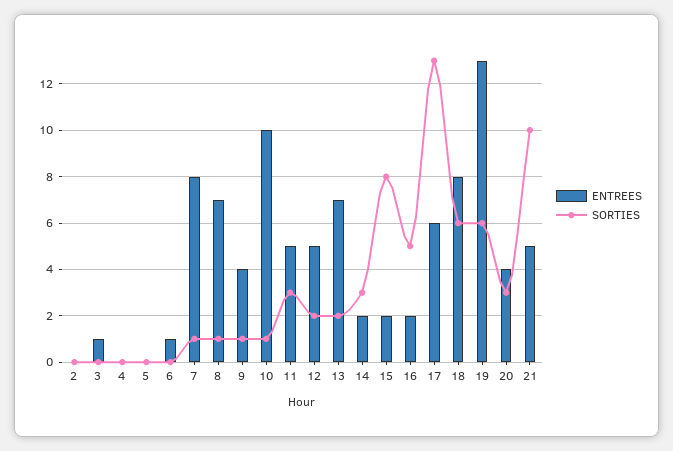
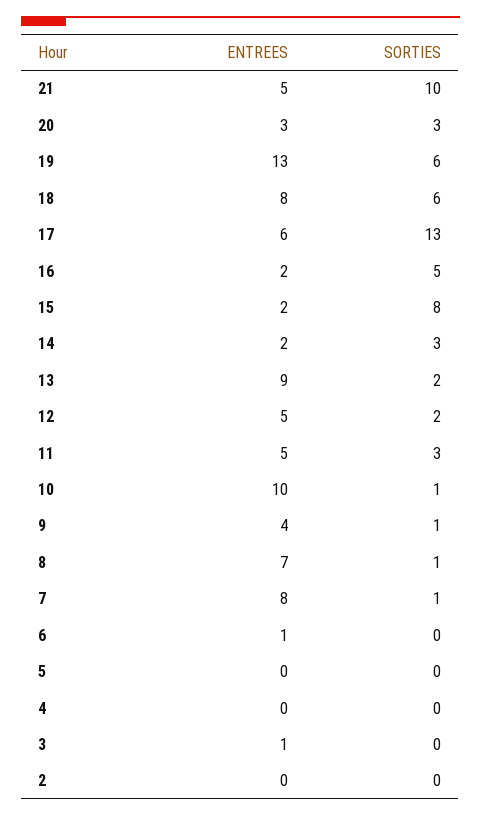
  {
    "ENTREES": {
      "2": 0,
      "3": 1,
      "4": 0,
      "5": 0,
      "6": 1,
      "7": 8,
      "8": 7,
      "9": 4,
      "10": 10,
      "11": 5,
      "12": 5,
-     "13": 7,
+     "13": 9,
      "14": 2,
      "15": 2,
      "16": 2,
      "17": 6,
      "18": 8,
      "19": 13,
-     "20": 4,
+     "20": 3,
      "21": 5
    },
    "SORTIES": {
      "2": 0,
      "3": 0,
      "4": 0,
      "5": 0,
      "6": 0,
      "7": 1,
      "8": 1,
      "9": 1,
      "10": 1,
      "11": 3,
      "12": 2,
      "13": 2,
      "14": 3,
      "15": 8,
      "16": 5,
      "17": 13,
      "18": 6,
      "19": 6,
      "20": 3,
      "21": 10
    }
  }

